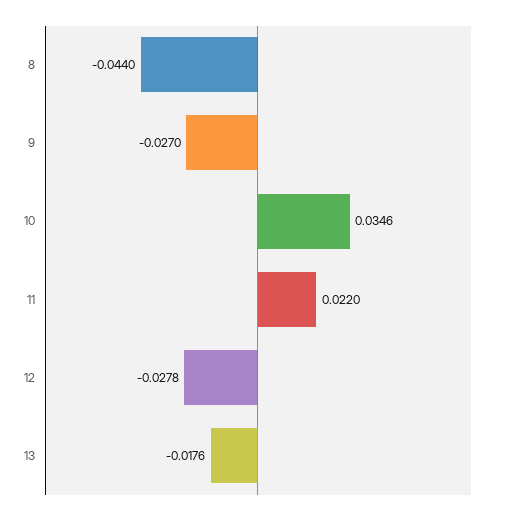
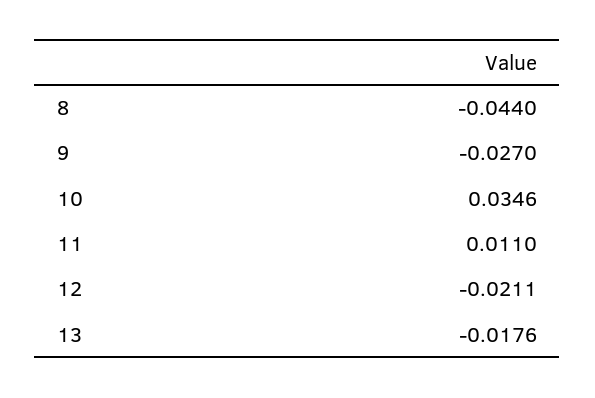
  {
    "8": -0.044,
    "9": -0.027,
    "10": 0.0346,
-   "11": 0.022,
+   "11": 0.011,
-   "12": -0.0278,
+   "12": -0.0211,
    "13": -0.0176
  }

